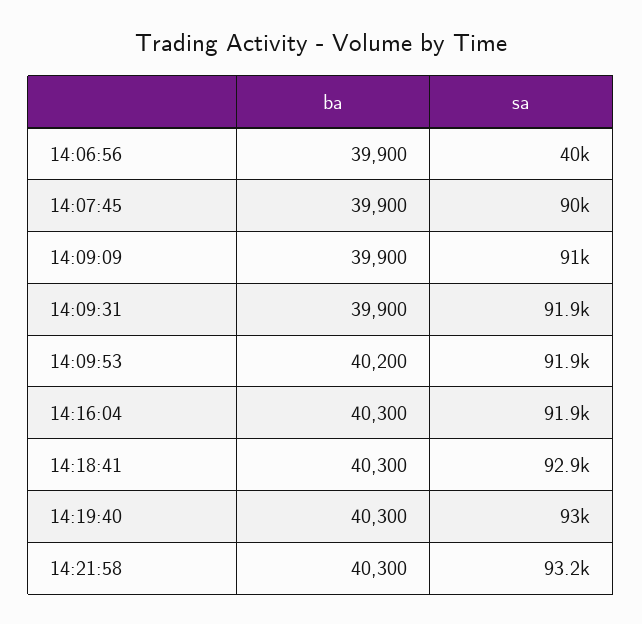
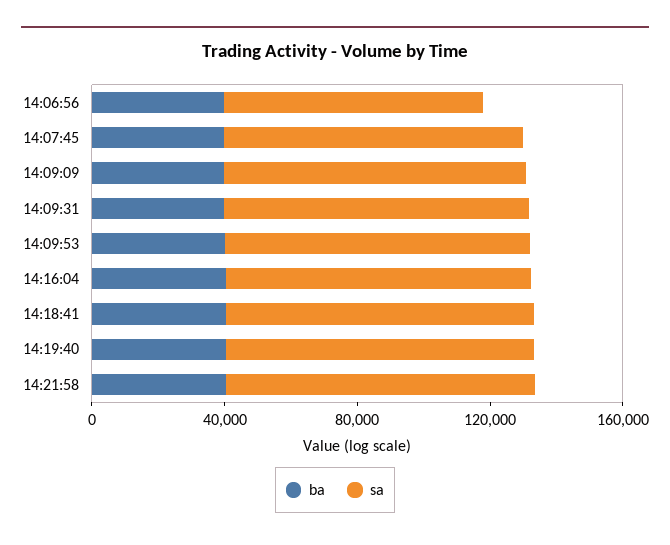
  {
    "ba": {
      "14:06:56": 39900,
      "14:07:45": 39900,
      "14:09:09": 39900,
      "14:09:31": 39900,
      "14:09:53": 40200,
      "14:16:04": 40300,
      "14:18:41": 40300,
      "14:19:40": 40300,
      "14:21:58": 40300
    },
    "sa": {
-     "14:06:56": 40000,
+     "14:06:56": 80000,
      "14:07:45": 90000,
      "14:09:09": 91000,
      "14:09:31": 91900,
      "14:09:53": 91900,
      "14:16:04": 91900,
      "14:18:41": 92900,
      "14:19:40": 93000,
      "14:21:58": 93200
    }
  }

